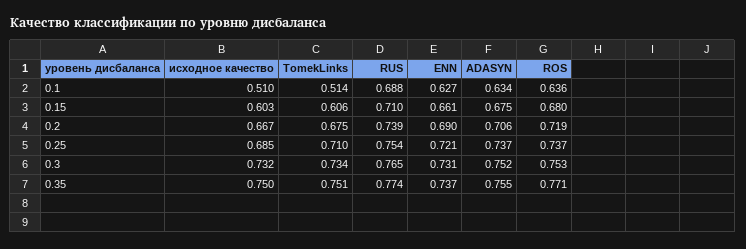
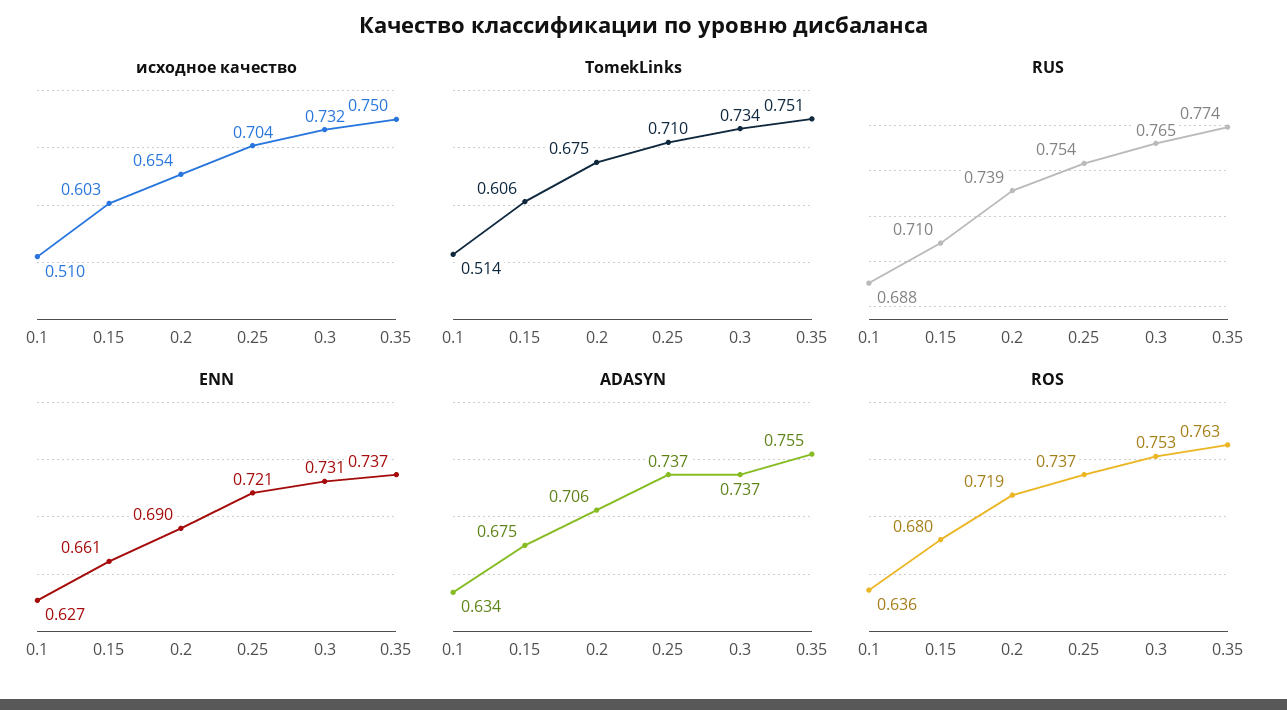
  {
    "исходное качество": {
      "0.1": 0.51,
      "0.15": 0.603,
-     "0.2": 0.667,
+     "0.2": 0.654,
-     "0.25": 0.685,
+     "0.25": 0.704,
      "0.3": 0.732,
      "0.35": 0.75
    },
    "TomekLinks": {
      "0.1": 0.514,
      "0.15": 0.606,
      "0.2": 0.675,
      "0.25": 0.71,
      "0.3": 0.734,
      "0.35": 0.751
    },
    "RUS": {
      "0.1": 0.688,
      "0.15": 0.71,
      "0.2": 0.739,
      "0.25": 0.754,
      "0.3": 0.765,
      "0.35": 0.774
    },
    "ENN": {
      "0.1": 0.627,
      "0.15": 0.661,
      "0.2": 0.69,
      "0.25": 0.721,
      "0.3": 0.731,
      "0.35": 0.737
    },
    "ADASYN": {
      "0.1": 0.634,
      "0.15": 0.675,
      "0.2": 0.706,
      "0.25": 0.737,
-     "0.3": 0.752,
+     "0.3": 0.737,
      "0.35": 0.755
    },
    "ROS": {
      "0.1": 0.636,
      "0.15": 0.68,
      "0.2": 0.719,
      "0.25": 0.737,
      "0.3": 0.753,
-     "0.35": 0.771
+     "0.35": 0.763
    }
  }

